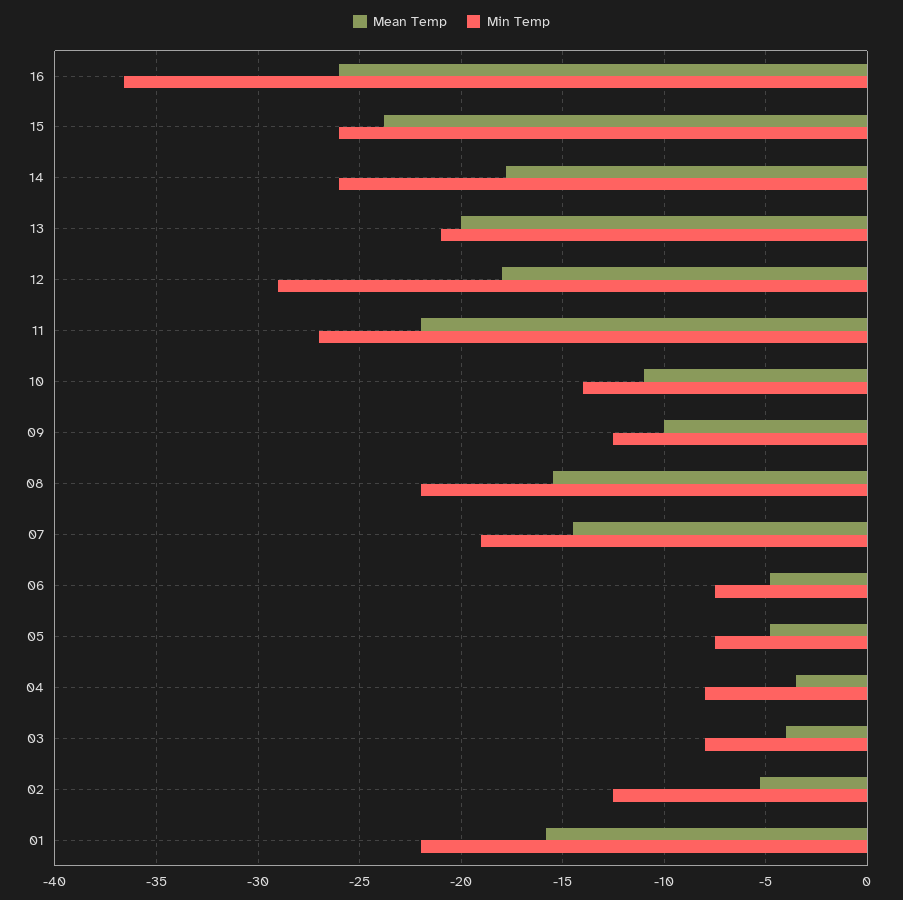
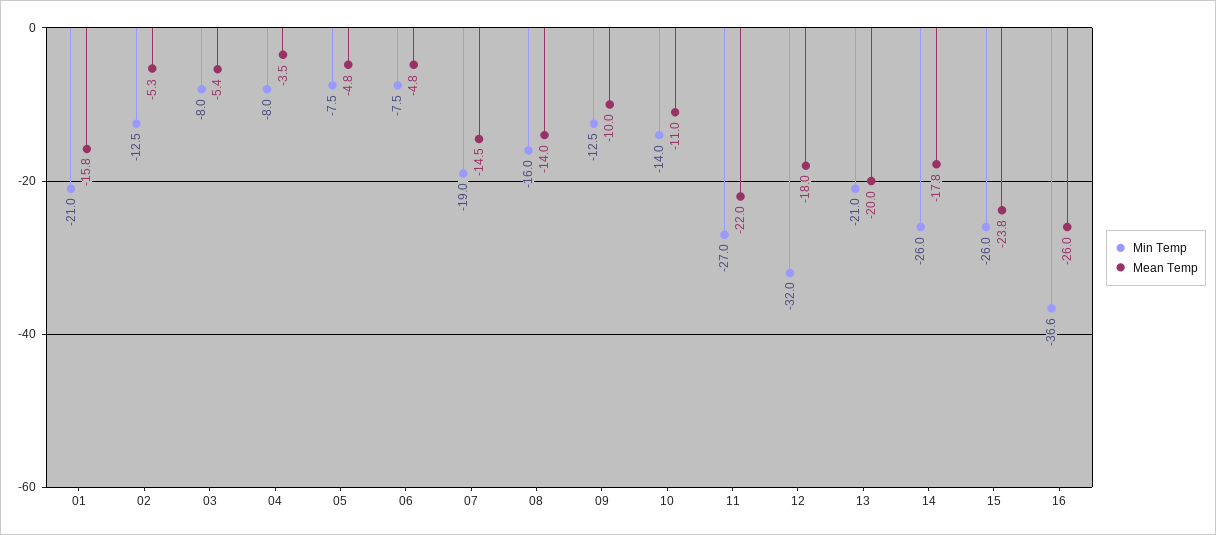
  {
    "Mean Temp": {
      "16": -26,
      "15": -23.8,
      "14": -17.8,
      "13": -20,
      "12": -18,
      "11": -22,
      "10": -11,
      "09": -10,
-     "08": -15.5,
+     "08": -14,
      "07": -14.5,
      "06": -4.8,
      "05": -4.8,
      "04": -3.5,
-     "03": -4,
+     "03": -5.4,
      "02": -5.3,
      "01": -15.8
    },
    "Min Temp": {
      "16": -36.6,
      "15": -26,
      "14": -26,
      "13": -21,
-     "12": -29,
+     "12": -32,
      "11": -27,
      "10": -14,
      "09": -12.5,
-     "08": -22,
+     "08": -16,
      "07": -19,
      "06": -7.5,
      "05": -7.5,
      "04": -8,
      "03": -8,
      "02": -12.5,
-     "01": -22
+     "01": -21
    }
  }

